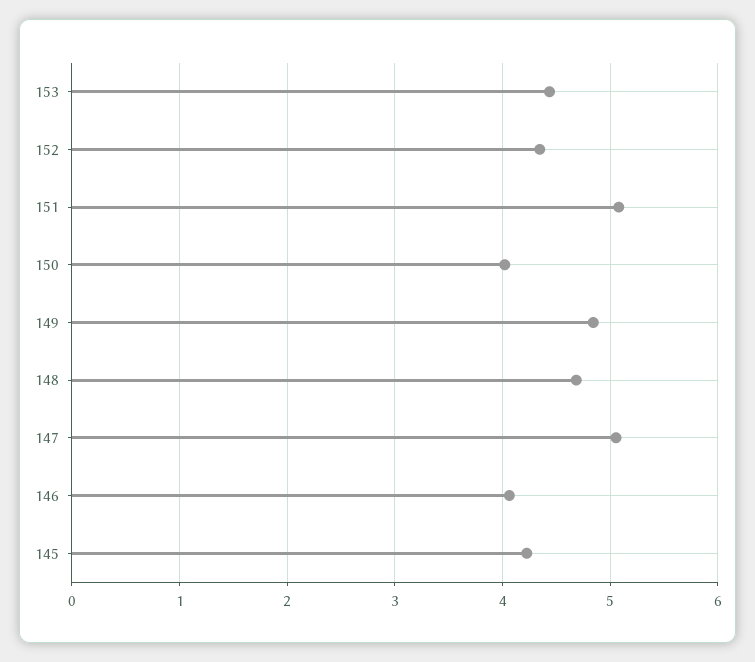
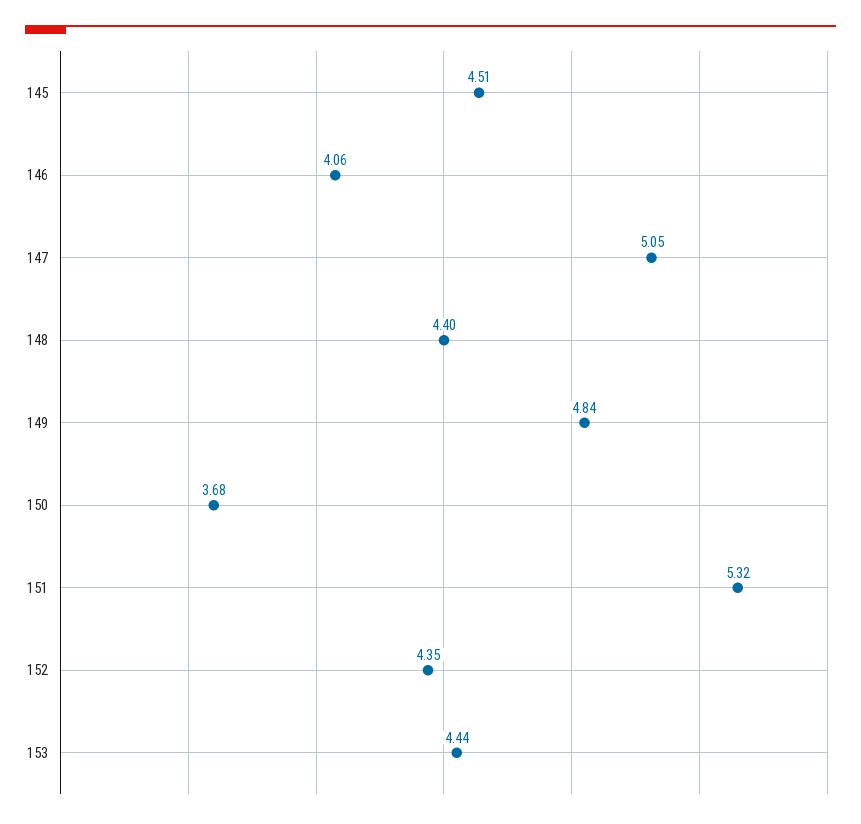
  {
    "153": 4.44,
    "152": 4.35,
-   "151": 5.1,
+   "151": 5.32,
-   "150": 4,
+   "150": 3.68,
    "149": 4.84,
-   "148": 4.7,
+   "148": 4.4,
    "147": 5.05,
    "146": 4.06,
-   "145": 4.2
+   "145": 4.51
  }

